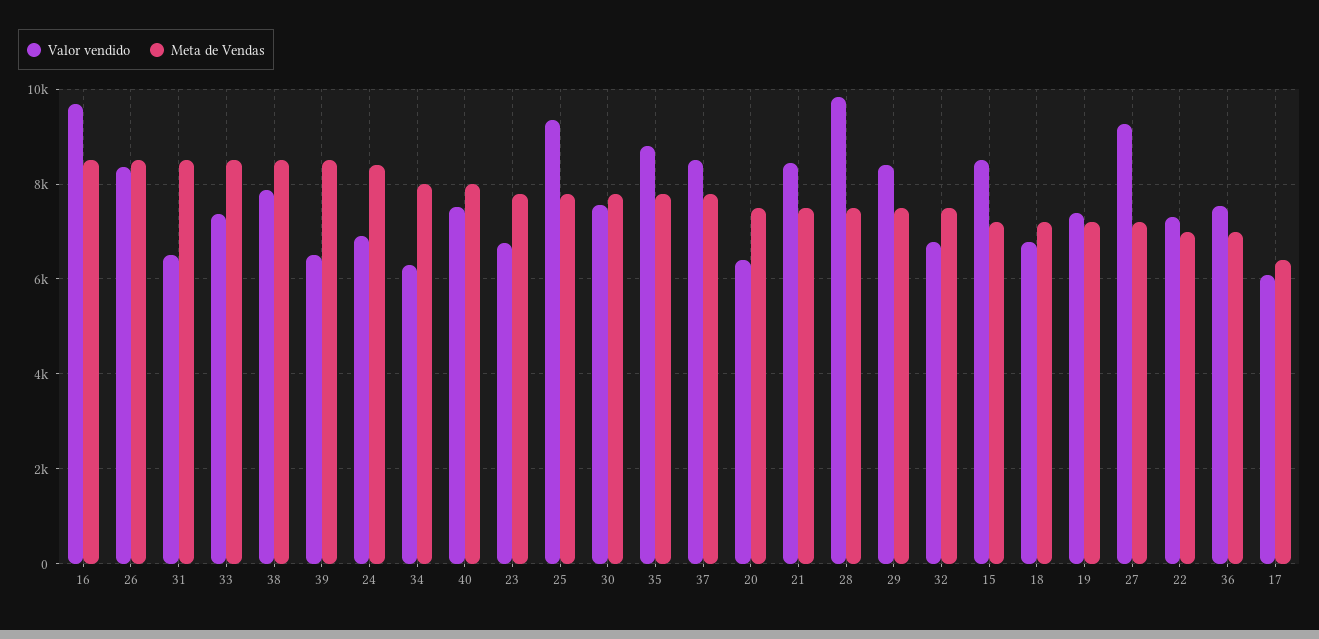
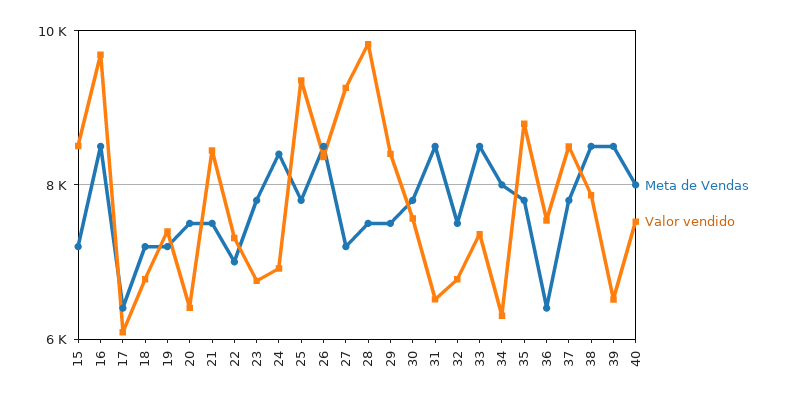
  {
    "Valor vendido": {
      "16": 9600,
      "26": 8400,
      "31": 6600,
      "33": 7400,
      "38": 7800,
      "39": 6600,
      "24": 7000,
      "34": 6400,
      "40": 7600,
      "23": 6800,
      "25": 9400,
      "30": 7600,
      "35": 8800,
      "37": 8400,
      "20": 6400,
      "21": 8400,
      "28": 9800,
      "29": 8400,
      "32": 6800,
      "15": 8600,
      "18": 6800,
      "19": 7400,
      "27": 9200,
      "22": 7400,
      "36": 7600,
      "17": 6000
    },
    "Meta de Vendas": {
      "16": 8600,
      "26": 8600,
      "31": 8600,
      "33": 8600,
      "38": 8600,
      "39": 8600,
      "24": 8400,
      "34": 8000,
      "40": 8000,
      "23": 7800,
      "25": 7800,
      "30": 7800,
      "35": 7800,
      "37": 7800,
      "20": 7600,
      "21": 7600,
      "28": 7600,
      "29": 7600,
      "32": 7600,
      "15": 7200,
      "18": 7200,
      "19": 7200,
      "27": 7200,
      "22": 7000,
-     "36": 7000,
+     "36": 6400,
      "17": 6400
    }
  }

